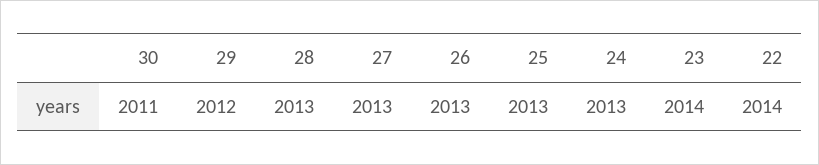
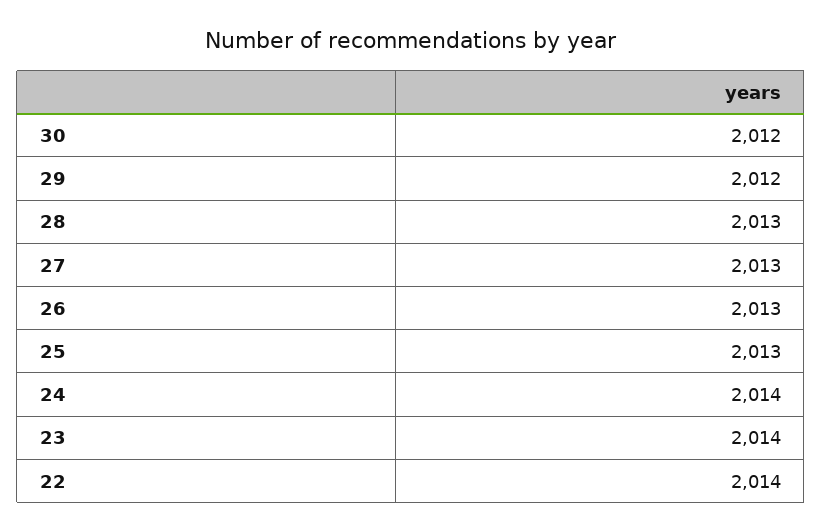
  {
-   "30": 2011,
+   "30": 2012,
    "29": 2012,
    "28": 2013,
    "27": 2013,
    "26": 2013,
    "25": 2013,
-   "24": 2013,
+   "24": 2014,
    "23": 2014,
    "22": 2014
  }

